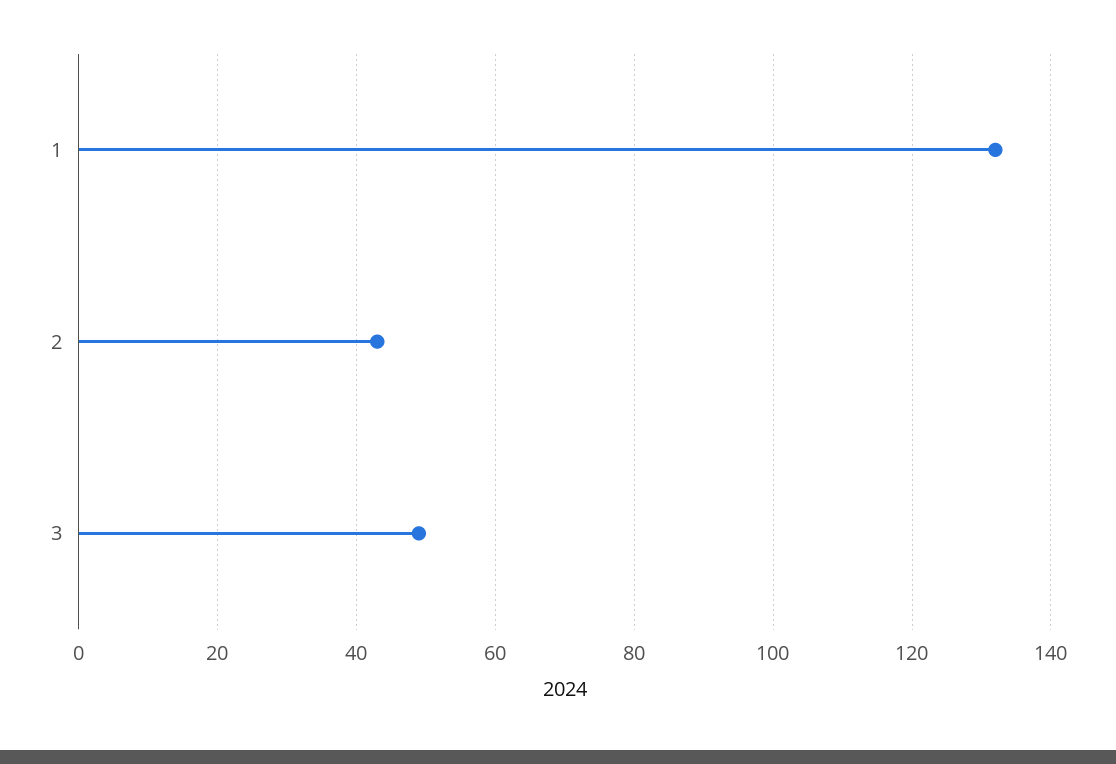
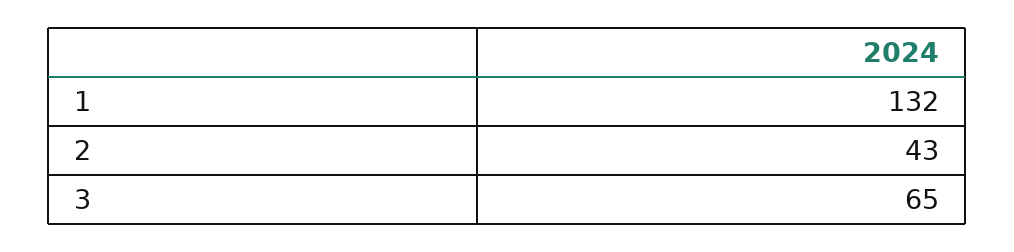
  {
    "1": 132,
    "2": 43,
-   "3": 50
+   "3": 65
  }

